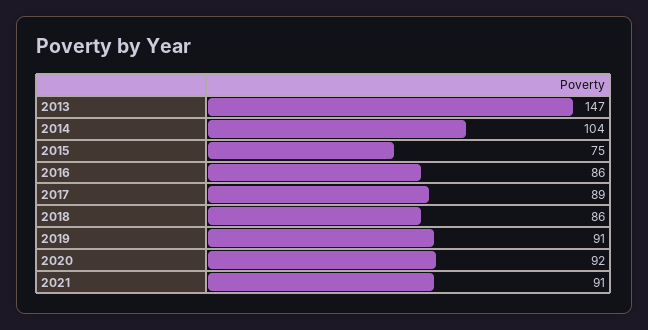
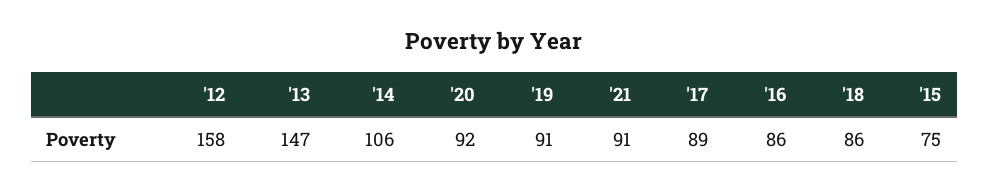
  {
    "2013": 147,
-   "2014": 104,
+   "2014": 106,
    "2015": 75,
    "2016": 86,
    "2017": 89,
    "2018": 86,
    "2019": 91,
    "2020": 92,
-   "2021": 91
+   "2021": 91,
+   "'12": 158
  }

